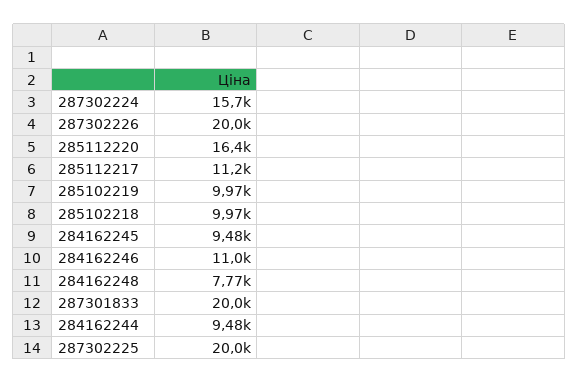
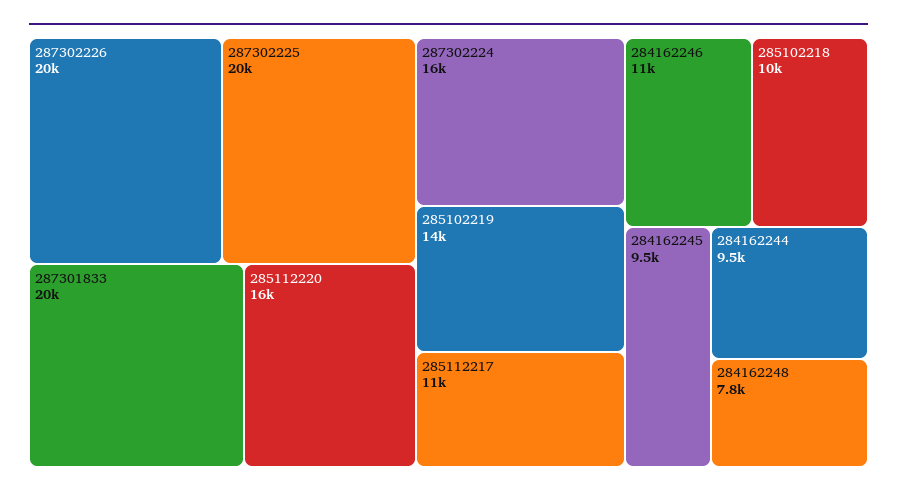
  {
    "287302224": 15700,
    "287302226": 20000,
    "285112220": 16400,
    "285112217": 11200,
-   "285102219": 9970,
+   "285102219": 14000,
    "285102218": 9970,
    "284162245": 9480,
    "284162246": 11000,
    "284162248": 7770,
    "287301833": 20000,
    "284162244": 9480,
    "287302225": 20000
  }

